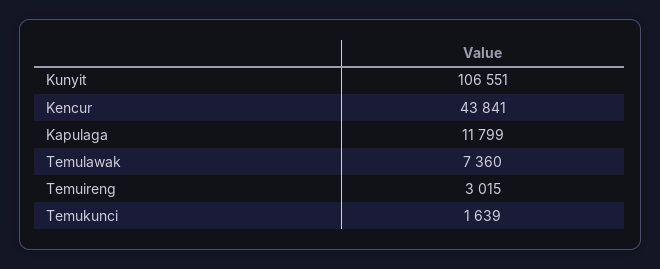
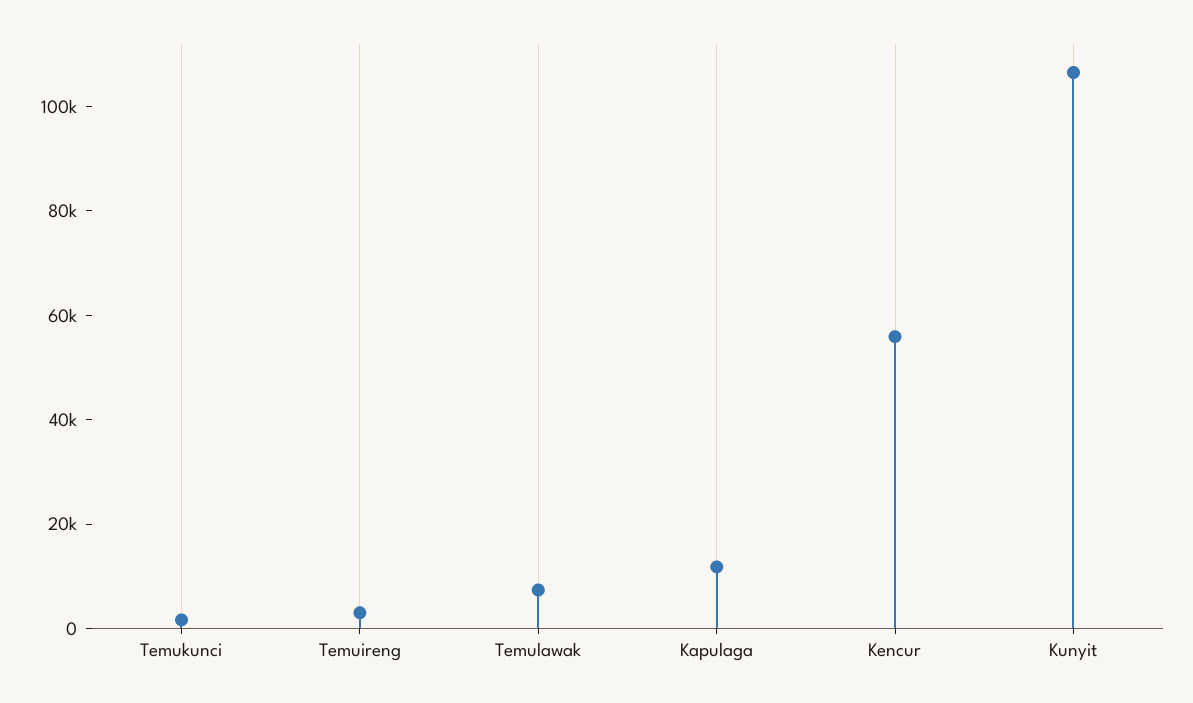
  {
    "Kunyit": 106551,
-   "Kencur": 43841,
+   "Kencur": 55000,
    "Kapulaga": 11799,
    "Temulawak": 7360,
    "Temuireng": 3015,
    "Temukunci": 1639
  }

